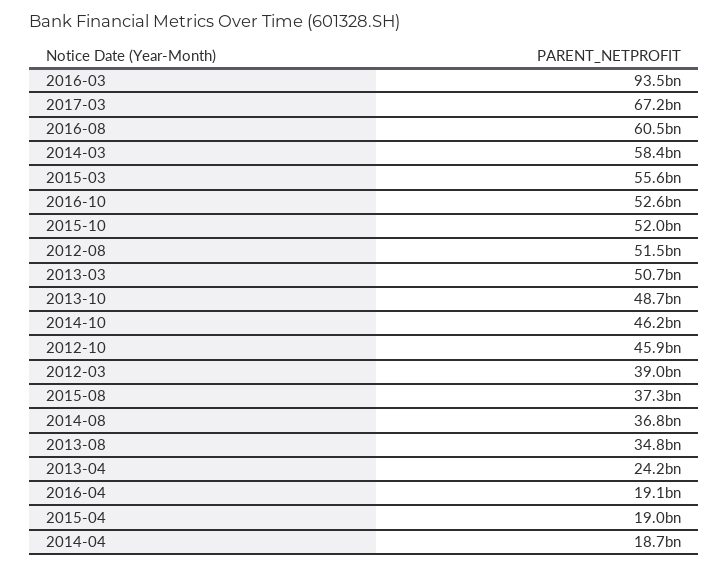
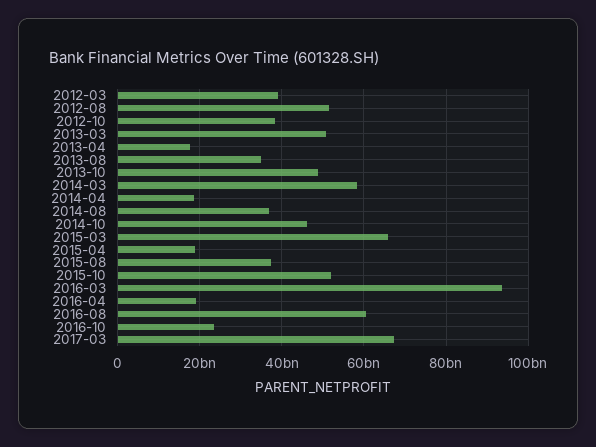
  {
    "2016-03": 93500000000,
    "2017-03": 67200000000,
    "2016-08": 60500000000,
    "2014-03": 58400000000,
-   "2015-03": 55600000000,
+   "2015-03": 66000000000,
-   "2016-10": 52600000000,
+   "2016-10": 24000000000,
    "2015-10": 52000000000,
    "2012-08": 51500000000,
    "2013-03": 50700000000,
    "2013-10": 48700000000,
    "2014-10": 46200000000,
-   "2012-10": 45900000000,
+   "2012-10": 38000000000,
    "2012-03": 39000000000,
    "2015-08": 37300000000,
    "2014-08": 36800000000,
    "2013-08": 34800000000,
-   "2013-04": 24200000000,
+   "2013-04": 18000000000,
    "2016-04": 19100000000,
    "2015-04": 19000000000,
    "2014-04": 18700000000
  }

